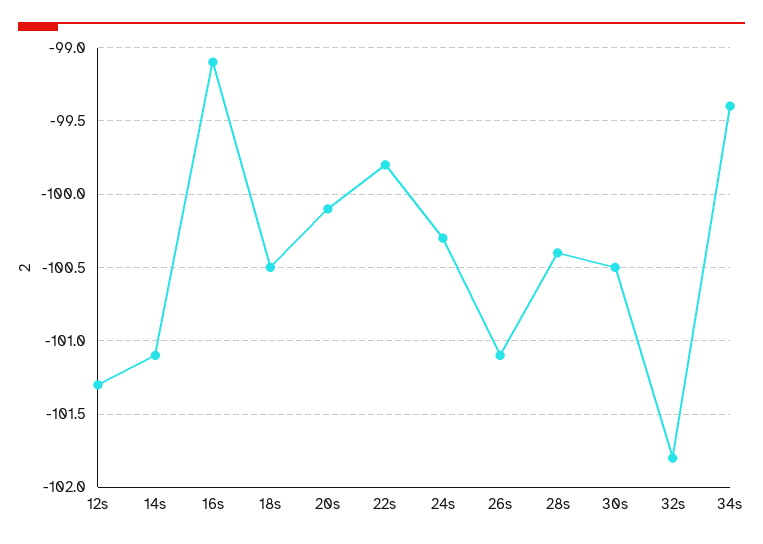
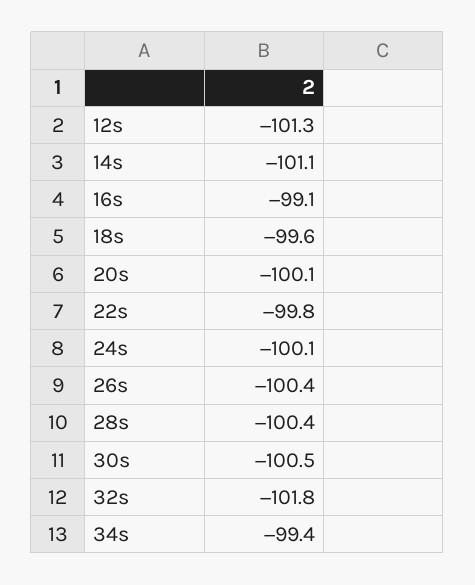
  {
    "12s": -101.3,
    "14s": -101.1,
    "16s": -99.1,
-   "18s": -100.5,
+   "18s": -99.6,
    "20s": -100.1,
    "22s": -99.8,
-   "24s": -100.3,
+   "24s": -100.1,
-   "26s": -101.1,
+   "26s": -100.4,
    "28s": -100.4,
    "30s": -100.5,
    "32s": -101.8,
    "34s": -99.4
  }

